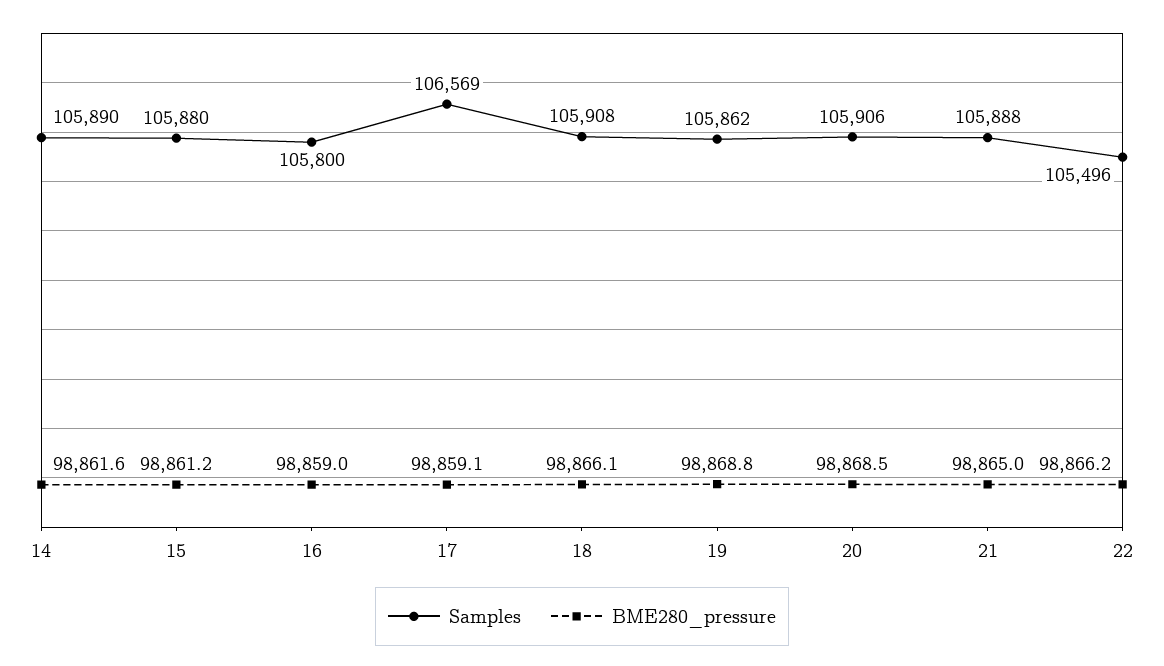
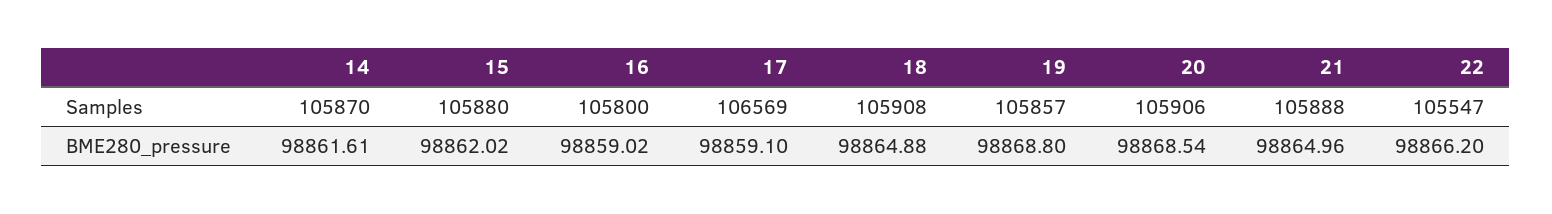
  {
    "Samples": {
-     "14": 105890,
+     "14": 105870,
      "15": 105880,
      "16": 105800,
      "17": 106569,
      "18": 105908,
-     "19": 105862,
+     "19": 105857,
      "20": 105906,
      "21": 105888,
-     "22": 105496
+     "22": 105547
    },
    "BME280_pressure": {
      "14": 98861.61,
-     "15": 98861.2,
+     "15": 98862.02,
      "16": 98859.02,
      "17": 98859.1,
-     "18": 98866.1,
+     "18": 98864.88,
      "19": 98868.8,
      "20": 98868.54,
      "21": 98864.96,
      "22": 98866.2
    }
  }

